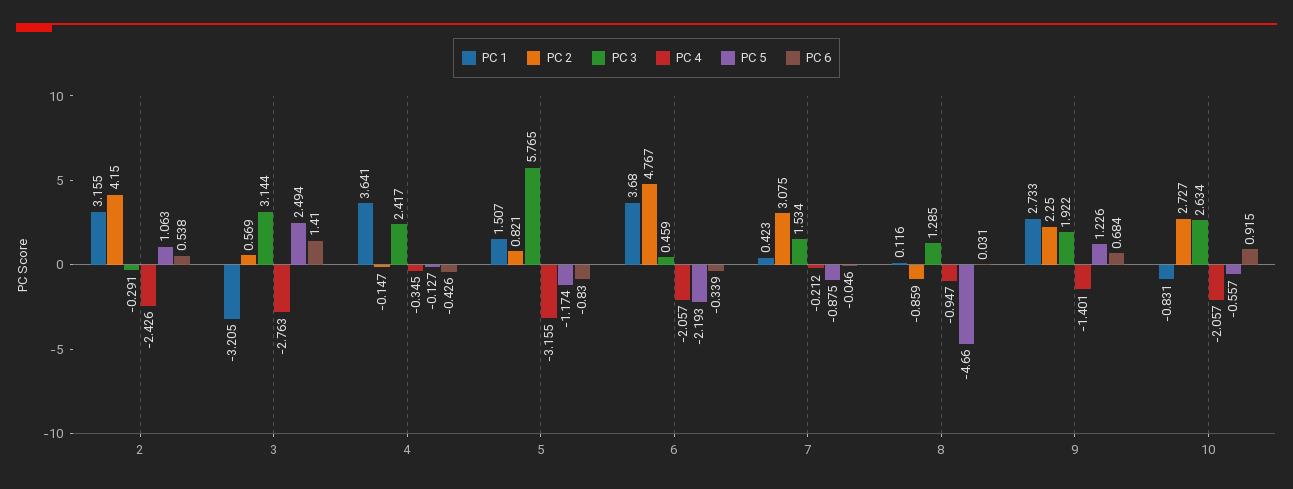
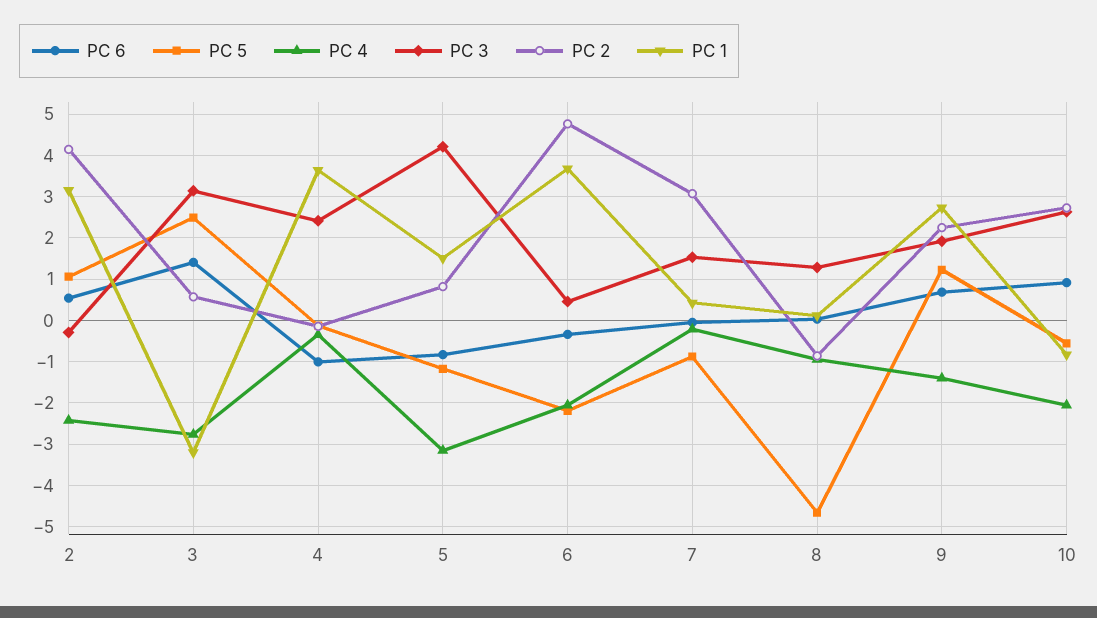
  {
    "PC 1": {
      "2": 3.155,
      "3": -3.205,
      "4": 3.641,
      "5": 1.507,
      "6": 3.68,
      "7": 0.423,
      "8": 0.116,
      "9": 2.733,
      "10": -0.831
    },
    "PC 2": {
      "2": 4.15,
      "3": 0.569,
      "4": -0.147,
      "5": 0.821,
      "6": 4.767,
      "7": 3.075,
      "8": -0.859,
      "9": 2.25,
      "10": 2.727
    },
    "PC 3": {
      "2": -0.291,
      "3": 3.144,
      "4": 2.417,
-     "5": 5.765,
+     "5": 4.2,
      "6": 0.459,
      "7": 1.534,
      "8": 1.285,
      "9": 1.922,
      "10": 2.634
    },
    "PC 4": {
      "2": -2.426,
      "3": -2.763,
      "4": -0.345,
      "5": -3.155,
      "6": -2.057,
      "7": -0.212,
      "8": -0.947,
      "9": -1.401,
      "10": -2.057
    },
    "PC 5": {
      "2": 1.063,
      "3": 2.494,
      "4": -0.127,
      "5": -1.174,
      "6": -2.193,
      "7": -0.875,
      "8": -4.66,
      "9": 1.226,
      "10": -0.557
    },
    "PC 6": {
      "2": 0.538,
      "3": 1.41,
-     "4": -0.426,
+     "4": -1,
      "5": -0.83,
      "6": -0.339,
      "7": -0.046,
      "8": 0.031,
      "9": 0.684,
      "10": 0.915
    }
  }

